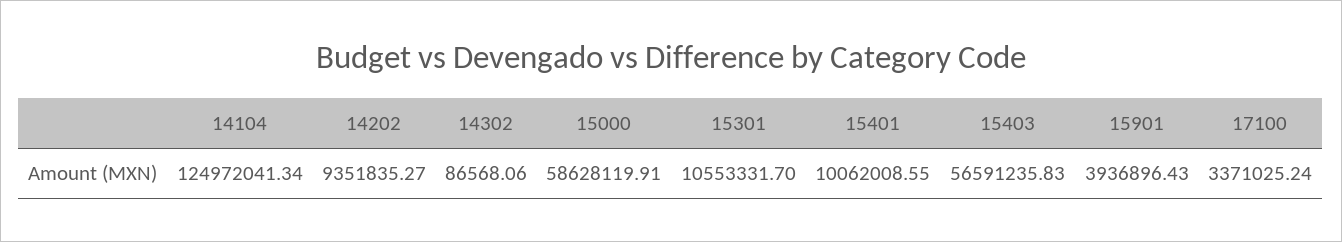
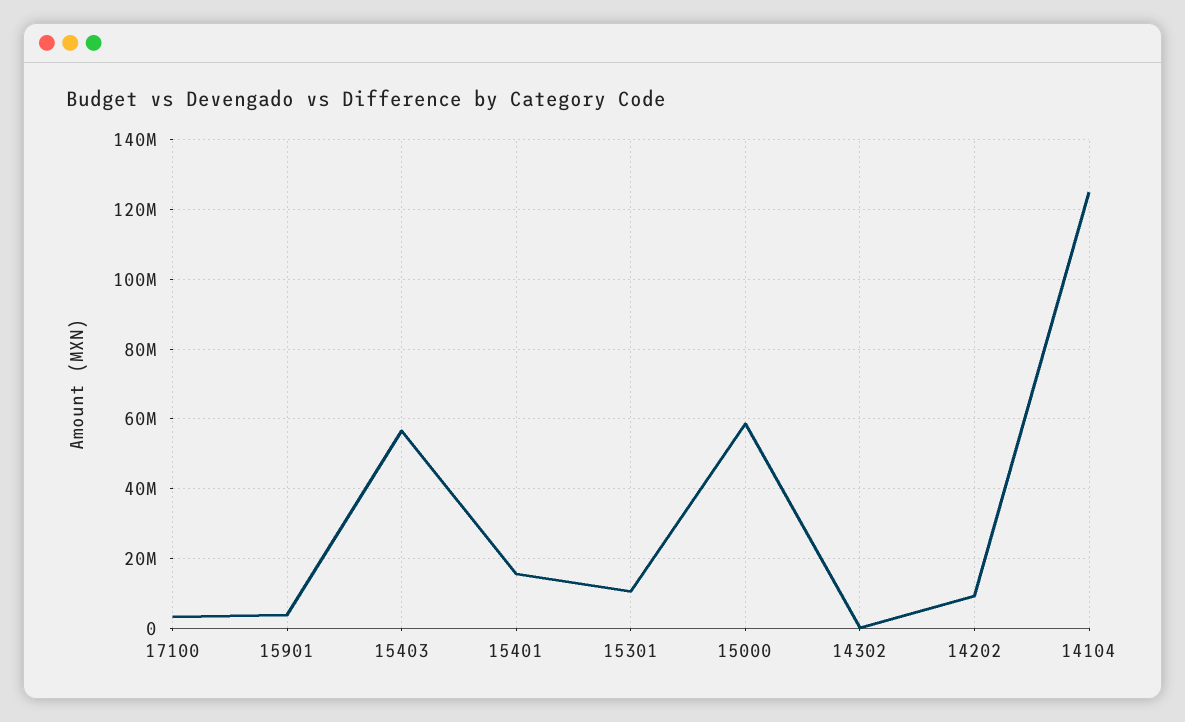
  {
    "14104": 124972041.34,
    "14202": 9351835.27,
    "14302": 86568.06,
    "15000": 58628119.91,
    "15301": 10553331.7,
-   "15401": 10062008.55,
+   "15401": 16000000,
    "15403": 56591235.83,
    "15901": 3936896.43,
    "17100": 3371025.24
  }

